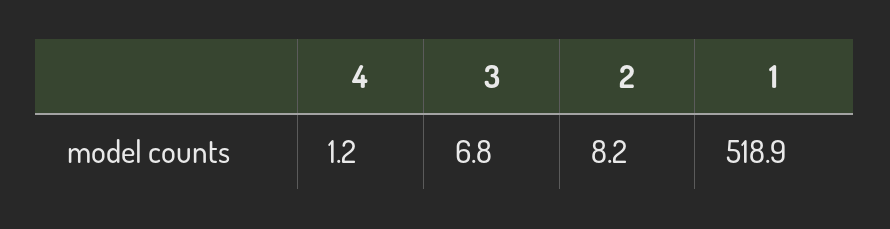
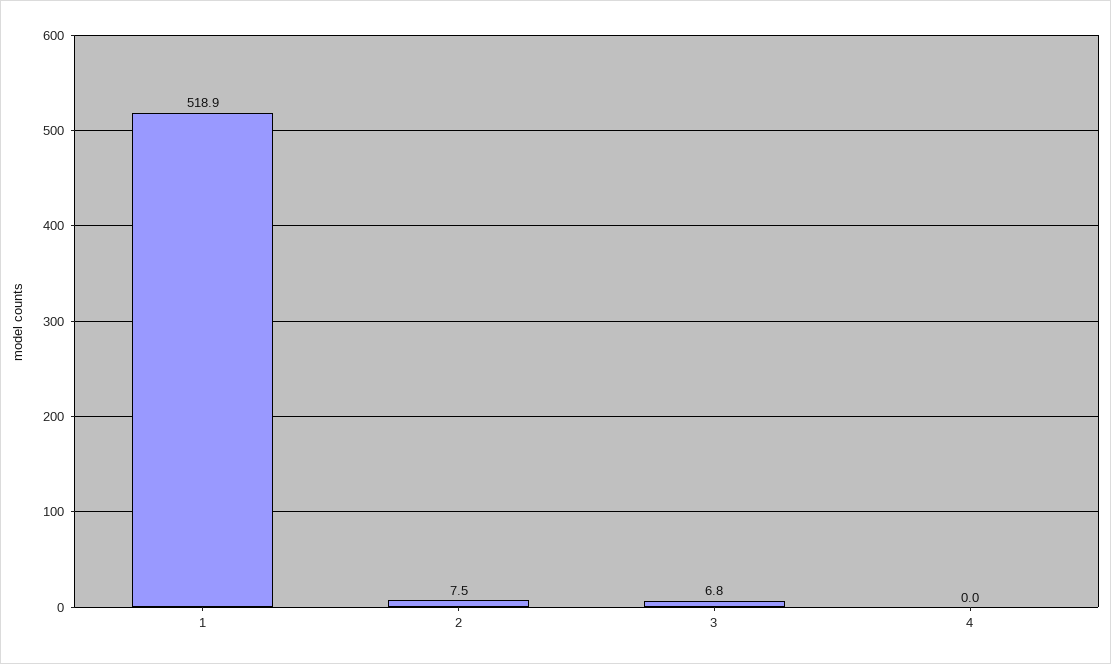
  {
-   "4": 1.2,
+   "4": 0,
    "3": 6.8,
-   "2": 8.2,
+   "2": 7.5,
    "1": 518.9
  }

